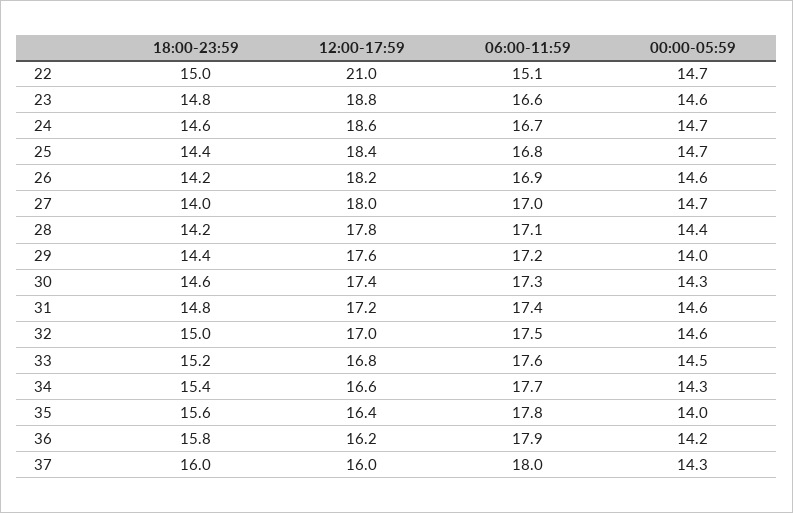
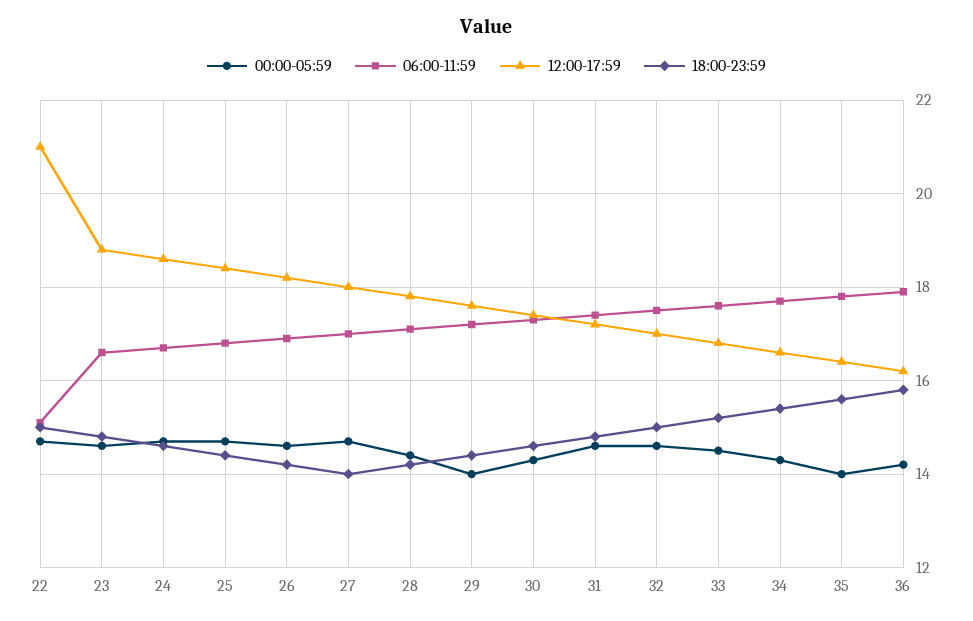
  {
    "18:00-23:59": {
      "22": 15,
      "23": 14.8,
      "24": 14.6,
      "25": 14.4,
      "26": 14.2,
      "27": 14,
      "28": 14.2,
      "29": 14.4,
      "30": 14.6,
      "31": 14.8,
      "32": 15,
      "33": 15.2,
      "34": 15.4,
      "35": 15.6,
-     "36": 15.8,
+     "36": 15.8
-     "37": 16
    },
    "12:00-17:59": {
      "22": 21,
      "23": 18.8,
      "24": 18.6,
      "25": 18.4,
      "26": 18.2,
      "27": 18,
      "28": 17.8,
      "29": 17.6,
      "30": 17.4,
      "31": 17.2,
      "32": 17,
      "33": 16.8,
      "34": 16.6,
      "35": 16.4,
-     "36": 16.2,
+     "36": 16.2
-     "37": 16
    },
    "06:00-11:59": {
      "22": 15.1,
      "23": 16.6,
      "24": 16.7,
      "25": 16.8,
      "26": 16.9,
      "27": 17,
      "28": 17.1,
      "29": 17.2,
      "30": 17.3,
      "31": 17.4,
      "32": 17.5,
      "33": 17.6,
      "34": 17.7,
      "35": 17.8,
-     "36": 17.9,
+     "36": 17.9
-     "37": 18
    },
    "00:00-05:59": {
      "22": 14.7,
      "23": 14.6,
      "24": 14.7,
      "25": 14.7,
      "26": 14.6,
      "27": 14.7,
      "28": 14.4,
      "29": 14,
      "30": 14.3,
      "31": 14.6,
      "32": 14.6,
      "33": 14.5,
      "34": 14.3,
      "35": 14,
-     "36": 14.2,
+     "36": 14.2
-     "37": 14.3
    }
  }

